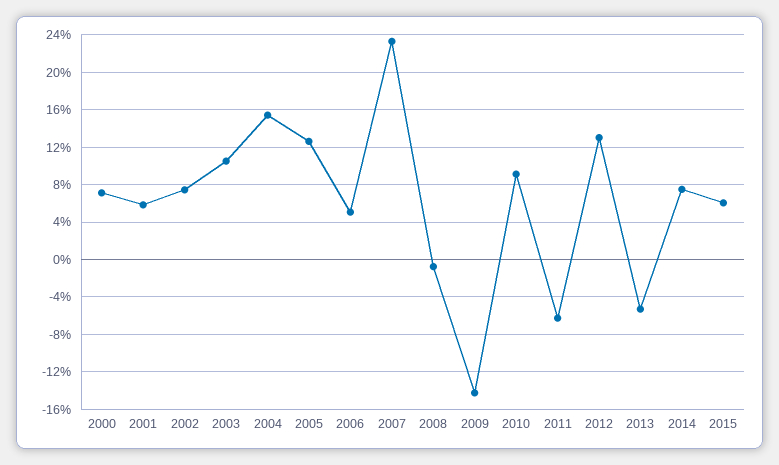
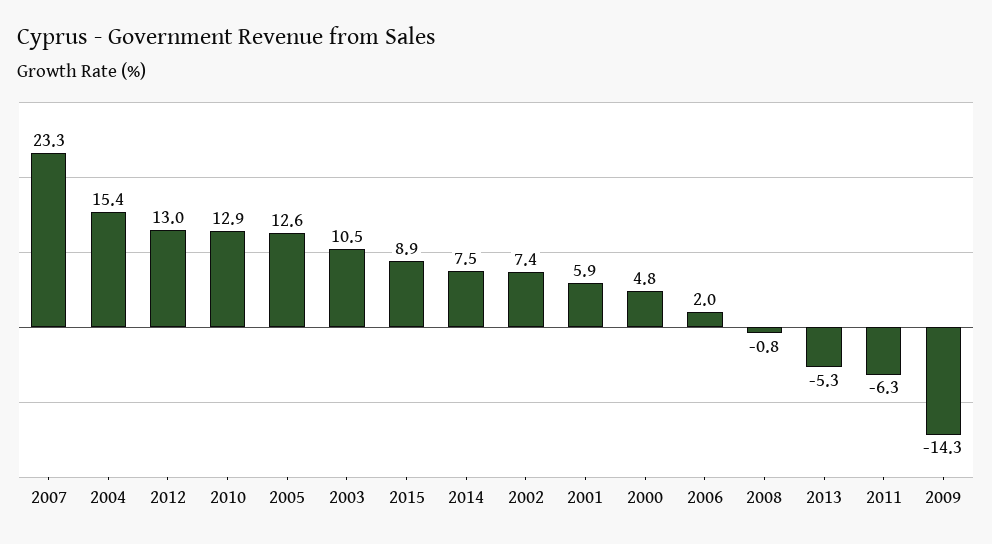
  {
-   "2000": 7,
+   "2000": 4.8,
    "2001": 5.9,
    "2002": 7.4,
    "2003": 10.5,
    "2004": 15.4,
    "2005": 12.6,
-   "2006": 5,
+   "2006": 2,
    "2007": 23.3,
    "2008": -0.8,
    "2009": -14.3,
-   "2010": 9,
+   "2010": 12.9,
    "2011": -6.3,
    "2012": 13,
    "2013": -5.3,
    "2014": 7.5,
-   "2015": 6
+   "2015": 8.9
  }

